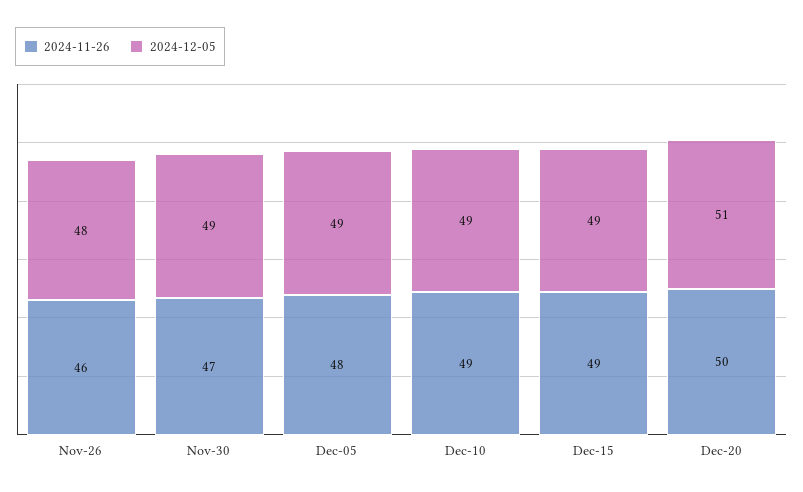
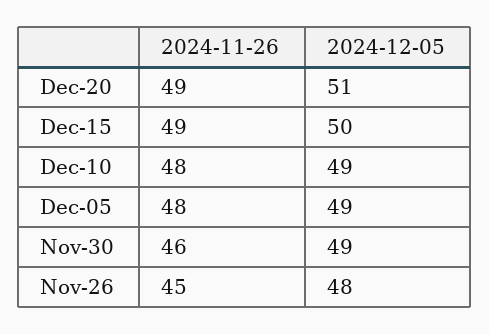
  {
    "2024-11-26": {
-     "Nov-26": 46,
+     "Nov-26": 45,
-     "Nov-30": 47,
+     "Nov-30": 46,
      "Dec-05": 48,
-     "Dec-10": 49,
+     "Dec-10": 48,
      "Dec-15": 49,
-     "Dec-20": 50
+     "Dec-20": 49
    },
    "2024-12-05": {
      "Nov-26": 48,
      "Nov-30": 49,
      "Dec-05": 49,
      "Dec-10": 49,
-     "Dec-15": 49,
+     "Dec-15": 50,
      "Dec-20": 51
    }
  }

